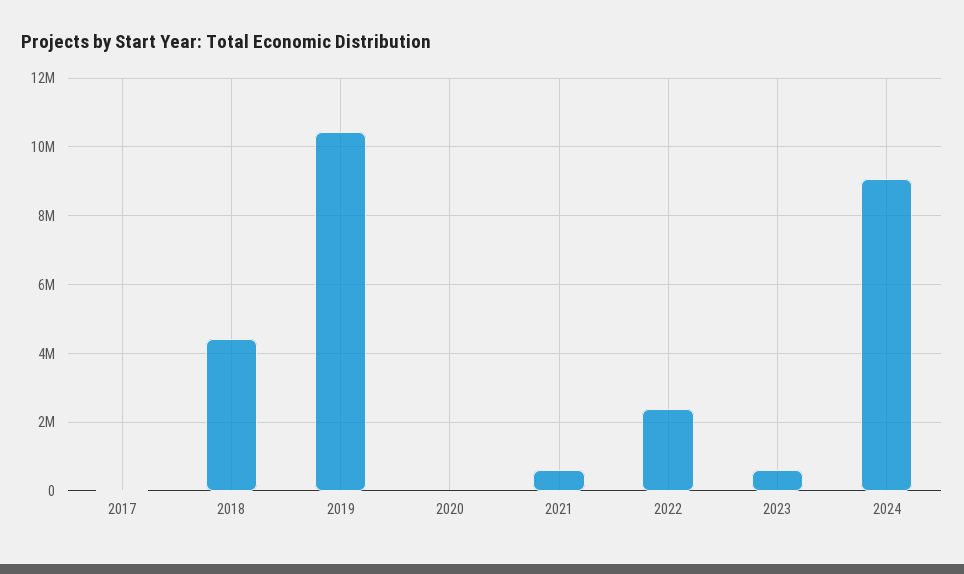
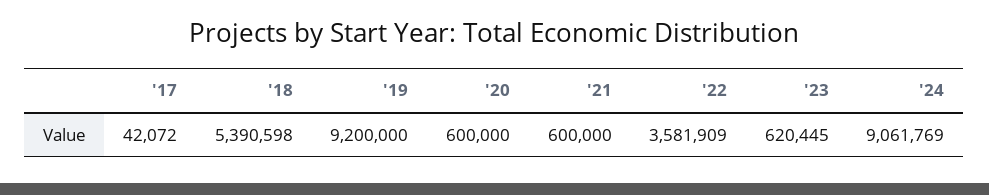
  {
    "2017": 42072,
-   "2018": 4400000,
+   "2018": 5390598,
-   "2019": 10400000,
+   "2019": 9200000,
-   "2020": 0,
+   "2020": 600000,
    "2021": 600000,
-   "2022": 2400000,
+   "2022": 3581909,
    "2023": 620445,
    "2024": 9061769
  }

